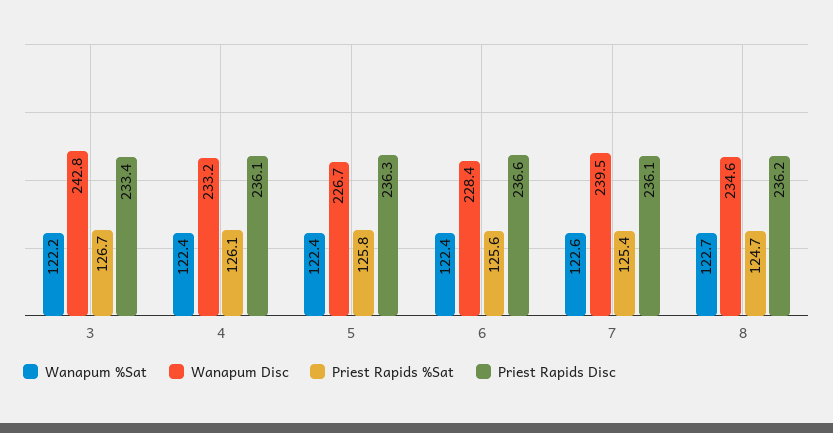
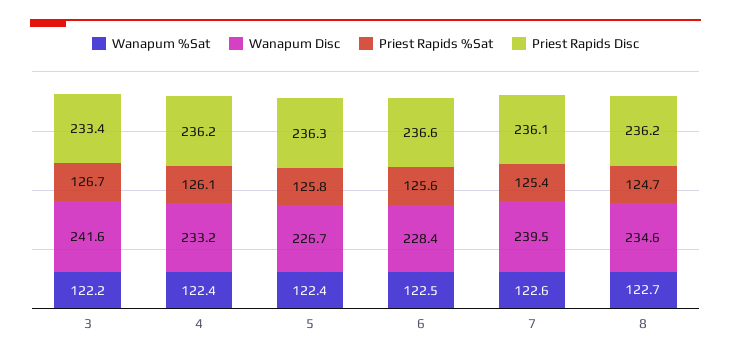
  {
    "Wanapum %Sat": {
      "3": 122.2,
      "4": 122.4,
      "5": 122.4,
-     "6": 122.4,
+     "6": 122.5,
      "7": 122.6,
      "8": 122.7
    },
    "Wanapum Disc": {
-     "3": 242.8,
+     "3": 241.6,
      "4": 233.2,
      "5": 226.7,
      "6": 228.4,
      "7": 239.5,
      "8": 234.6
    },
    "Priest Rapids %Sat": {
      "3": 126.7,
      "4": 126.1,
      "5": 125.8,
      "6": 125.6,
      "7": 125.4,
      "8": 124.7
    },
    "Priest Rapids Disc": {
      "3": 233.4,
-     "4": 236.1,
+     "4": 236.2,
      "5": 236.3,
      "6": 236.6,
      "7": 236.1,
      "8": 236.2
    }
  }

